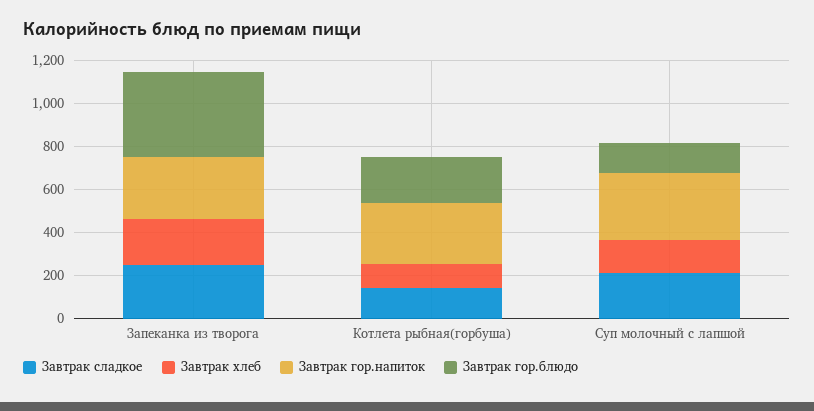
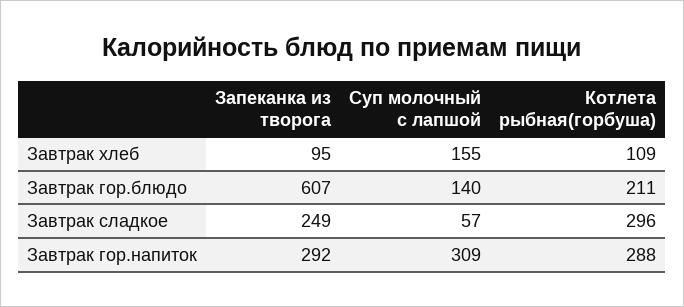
  {
    "Завтрак сладкое": {
      "Запеканка из творога": 249,
-     "Котлета рыбная(горбуша)": 150,
+     "Котлета рыбная(горбуша)": 296,
-     "Суп молочный с лапшой": 200
+     "Суп молочный с лапшой": 57
    },
    "Завтрак хлеб": {
-     "Запеканка из творога": 200,
+     "Запеканка из творога": 95,
      "Котлета рыбная(горбуша)": 109,
      "Суп молочный с лапшой": 155
    },
    "Завтрак гор.напиток": {
      "Запеканка из творога": 292,
      "Котлета рыбная(горбуша)": 288,
      "Суп молочный с лапшой": 309
    },
    "Завтрак гор.блюдо": {
-     "Запеканка из творога": 400,
+     "Запеканка из творога": 607,
      "Котлета рыбная(горбуша)": 211,
      "Суп молочный с лапшой": 140
    }
  }

